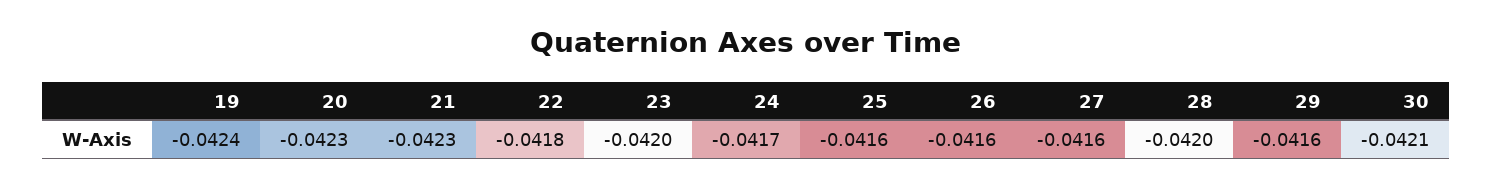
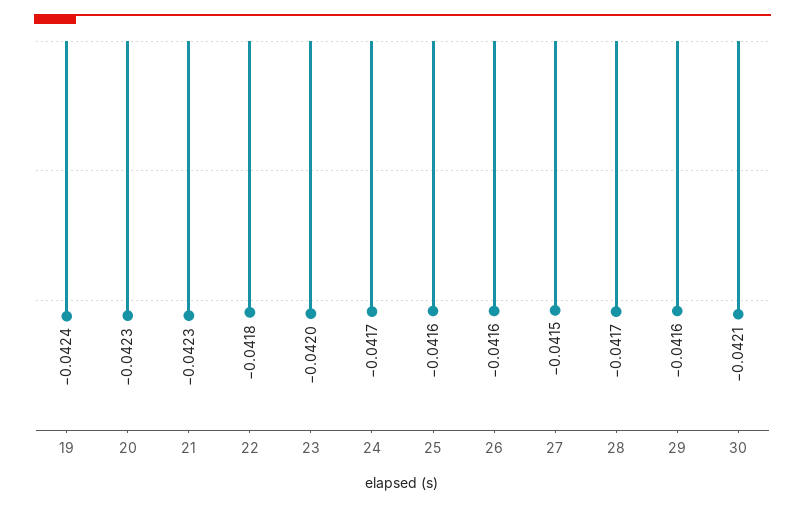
  {
    "19": -0.0424,
    "20": -0.0423,
    "21": -0.0423,
    "22": -0.0418,
    "23": -0.042,
    "24": -0.0417,
    "25": -0.0416,
    "26": -0.0416,
-   "27": -0.0416,
+   "27": -0.0415,
-   "28": -0.042,
+   "28": -0.0417,
    "29": -0.0416,
    "30": -0.0421
  }

